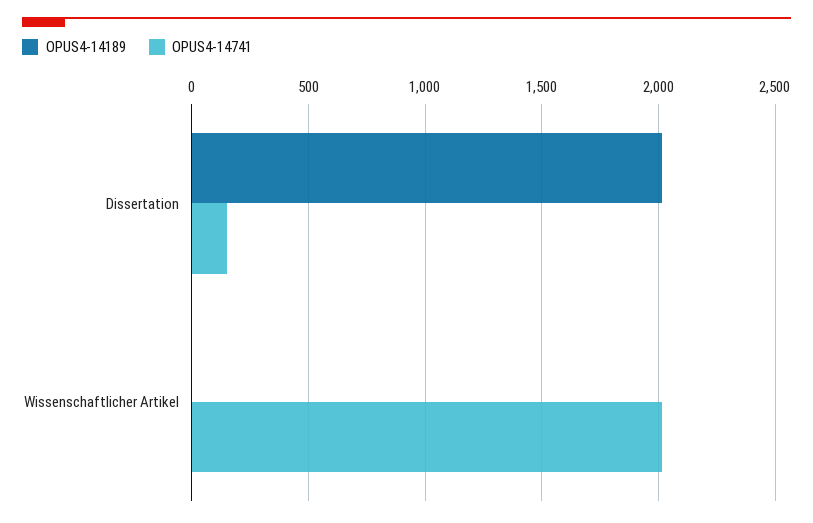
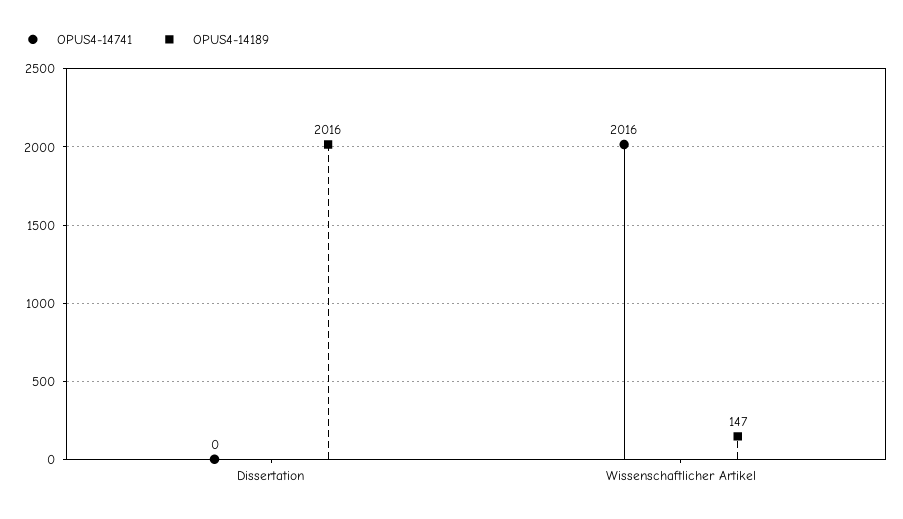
  {
    "OPUS4-14189": {
      "Dissertation": 2016,
-     "Wissenschaftlicher Artikel": 0
+     "Wissenschaftlicher Artikel": 147
    },
    "OPUS4-14741": {
-     "Dissertation": 150,
+     "Dissertation": 0,
      "Wissenschaftlicher Artikel": 2016
    }
  }

